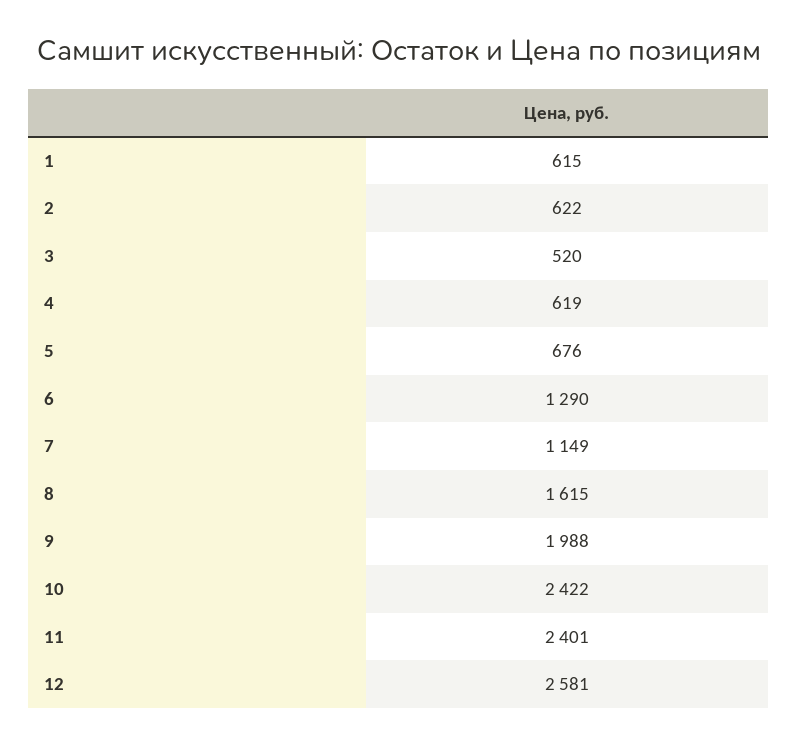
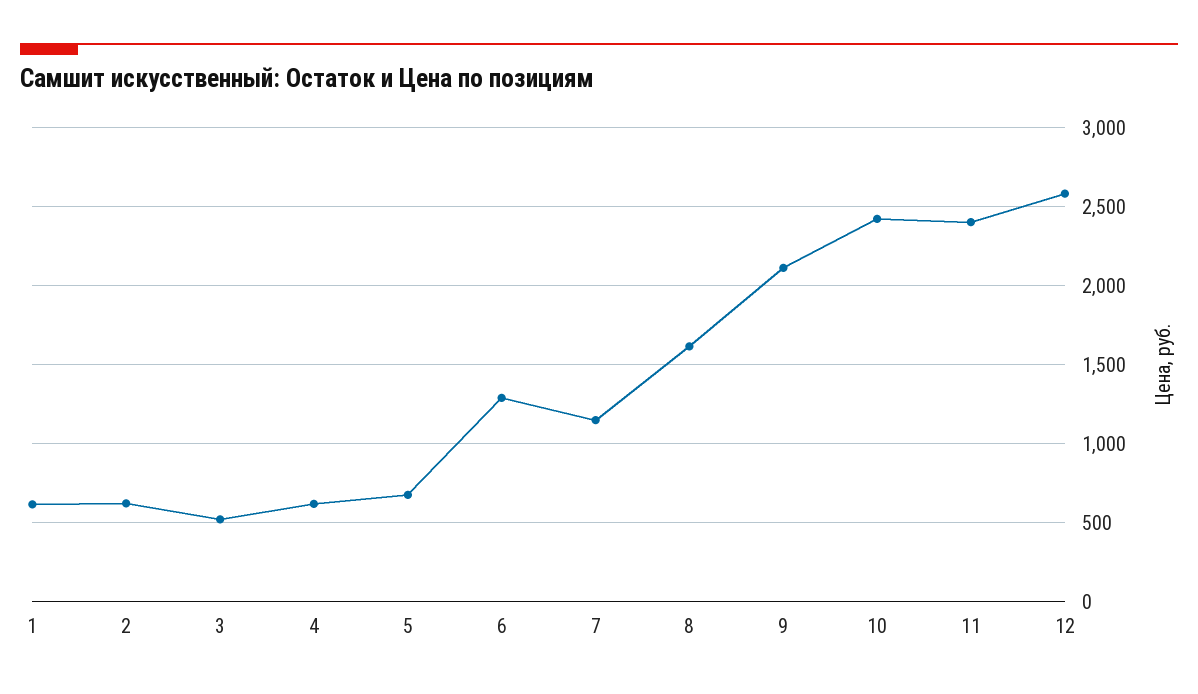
  {
    "1": 615,
    "2": 622,
    "3": 520,
    "4": 619,
    "5": 676,
    "6": 1290,
    "7": 1149,
    "8": 1615,
-   "9": 1988,
+   "9": 2100,
    "10": 2422,
    "11": 2401,
    "12": 2581
  }

